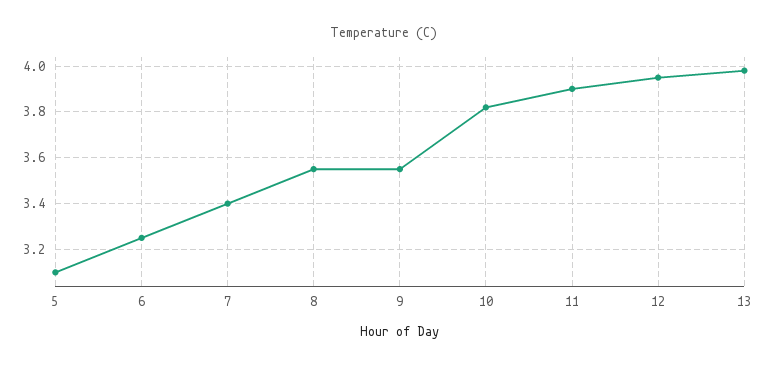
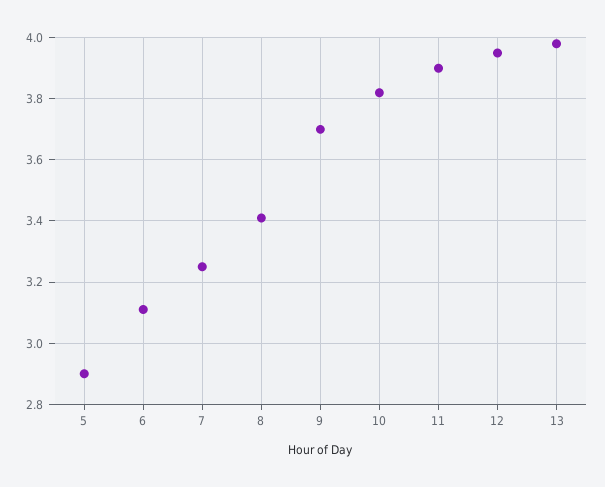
  {
-   "5": 3.1,
+   "5": 2.9,
-   "6": 3.25,
+   "6": 3.1,
-   "7": 3.4,
+   "7": 3.25,
-   "8": 3.55,
+   "8": 3.4,
-   "9": 3.55,
+   "9": 3.7,
    "10": 3.8,
    "11": 3.9,
    "12": 3.95,
    "13": 4
  }

